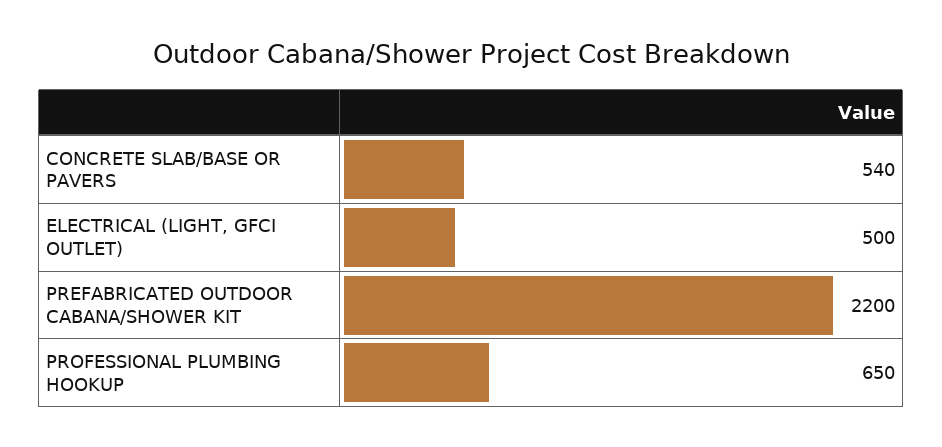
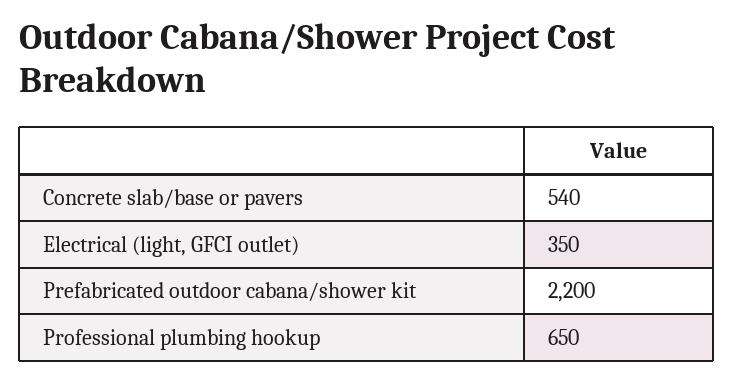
  {
    "CONCRETE SLAB/BASE OR PAVERS": 540,
-   "ELECTRICAL (LIGHT, GFCI OUTLET)": 500,
+   "ELECTRICAL (LIGHT, GFCI OUTLET)": 350,
    "PREFABRICATED OUTDOOR CABANA/SHOWER KIT": 2200,
    "PROFESSIONAL PLUMBING HOOKUP": 650
  }

